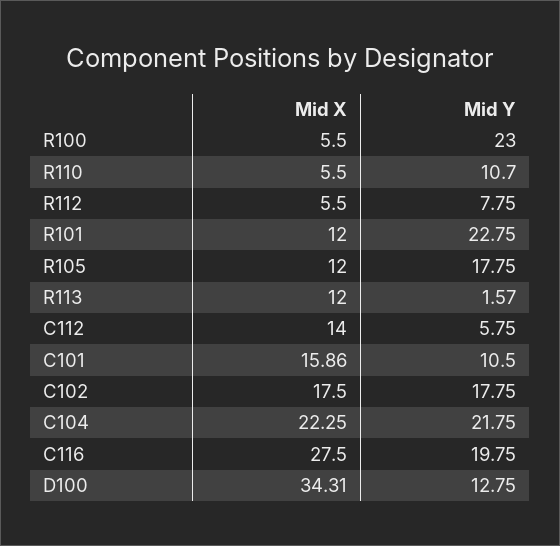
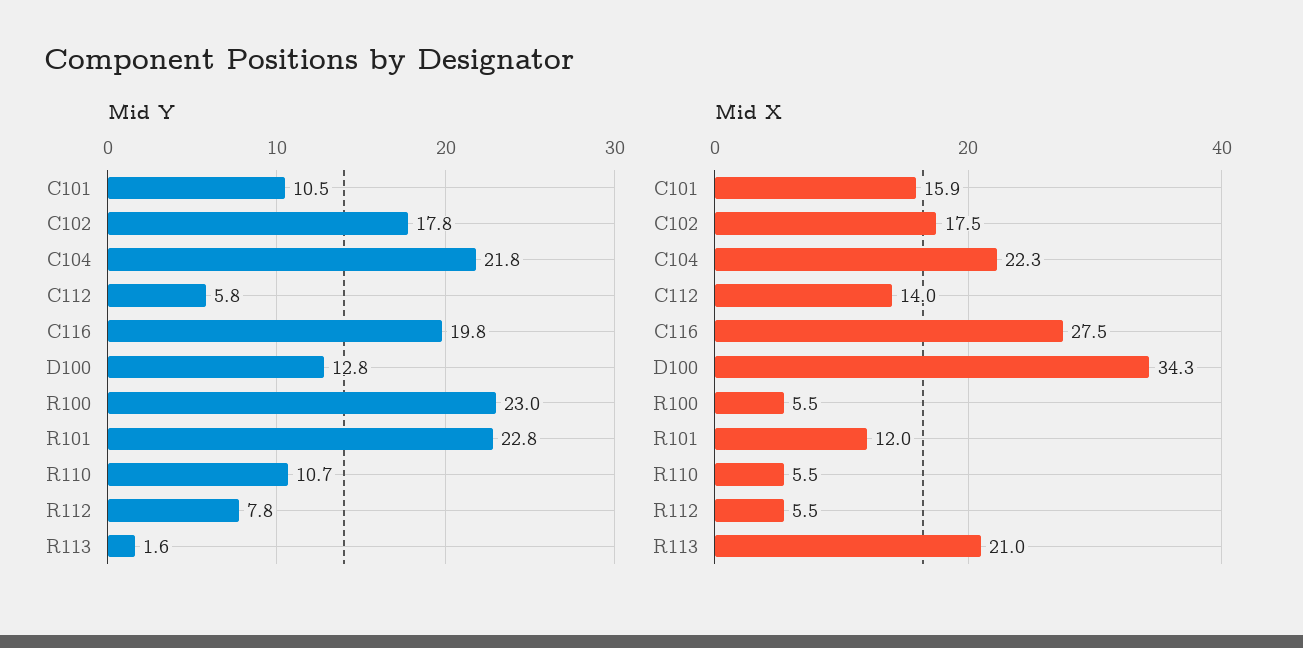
  {
    "Mid X": {
      "R100": 5.5,
      "R110": 5.5,
      "R112": 5.5,
      "R101": 12,
-     "R105": 12,
-     "R113": 12,
+     "R113": 21,
      "C112": 14,
      "C101": 15.86,
      "C102": 17.5,
      "C104": 22.25,
      "C116": 27.5,
      "D100": 34.31
    },
    "Mid Y": {
      "R100": 23,
      "R110": 10.7,
      "R112": 7.75,
      "R101": 22.75,
-     "R105": 17.75,
      "R113": 1.57,
      "C112": 5.75,
      "C101": 10.5,
      "C102": 17.75,
      "C104": 21.75,
      "C116": 19.75,
      "D100": 12.75
    }
  }

